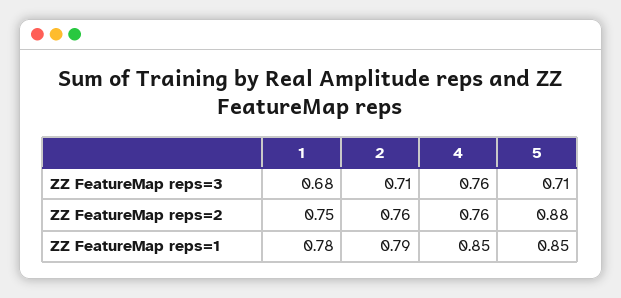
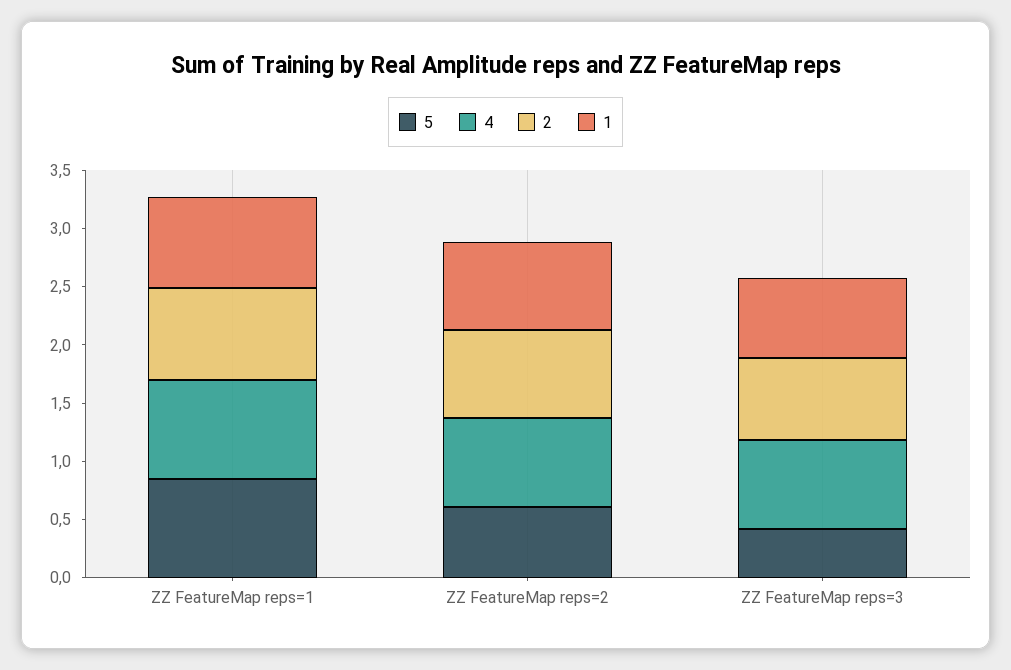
  {
    "1": {
      "ZZ FeatureMap reps=3": 0.68,
      "ZZ FeatureMap reps=2": 0.75,
      "ZZ FeatureMap reps=1": 0.78
    },
    "2": {
      "ZZ FeatureMap reps=3": 0.71,
      "ZZ FeatureMap reps=2": 0.76,
      "ZZ FeatureMap reps=1": 0.79
    },
    "4": {
      "ZZ FeatureMap reps=3": 0.76,
      "ZZ FeatureMap reps=2": 0.76,
      "ZZ FeatureMap reps=1": 0.85
    },
    "5": {
-     "ZZ FeatureMap reps=3": 0.71,
+     "ZZ FeatureMap reps=3": 0.4,
-     "ZZ FeatureMap reps=2": 0.88,
+     "ZZ FeatureMap reps=2": 0.6,
      "ZZ FeatureMap reps=1": 0.85
    }
  }

